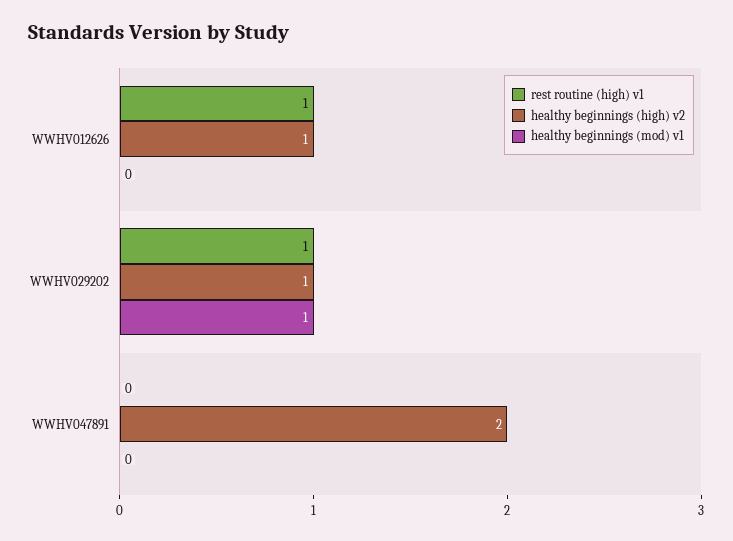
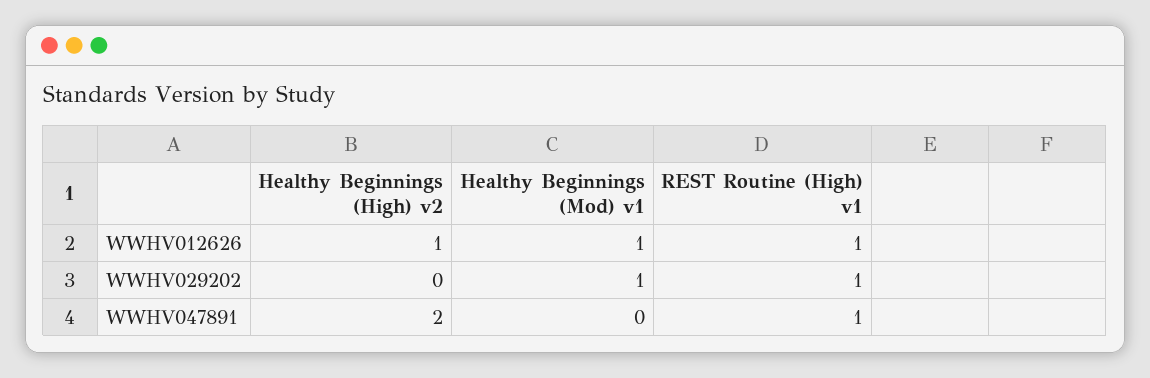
  {
    "rest routine (high) v1": {
      "WWHV012626": 1,
      "WWHV029202": 1,
-     "WWHV047891": 0
+     "WWHV047891": 1
    },
    "healthy beginnings (high) v2": {
      "WWHV012626": 1,
-     "WWHV029202": 1,
+     "WWHV029202": 0,
      "WWHV047891": 2
    },
    "healthy beginnings (mod) v1": {
-     "WWHV012626": 0,
+     "WWHV012626": 1,
      "WWHV029202": 1,
      "WWHV047891": 0
    }
  }

